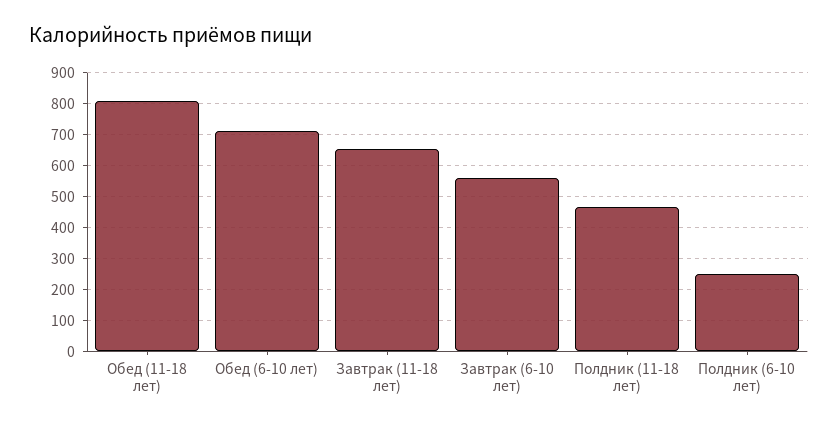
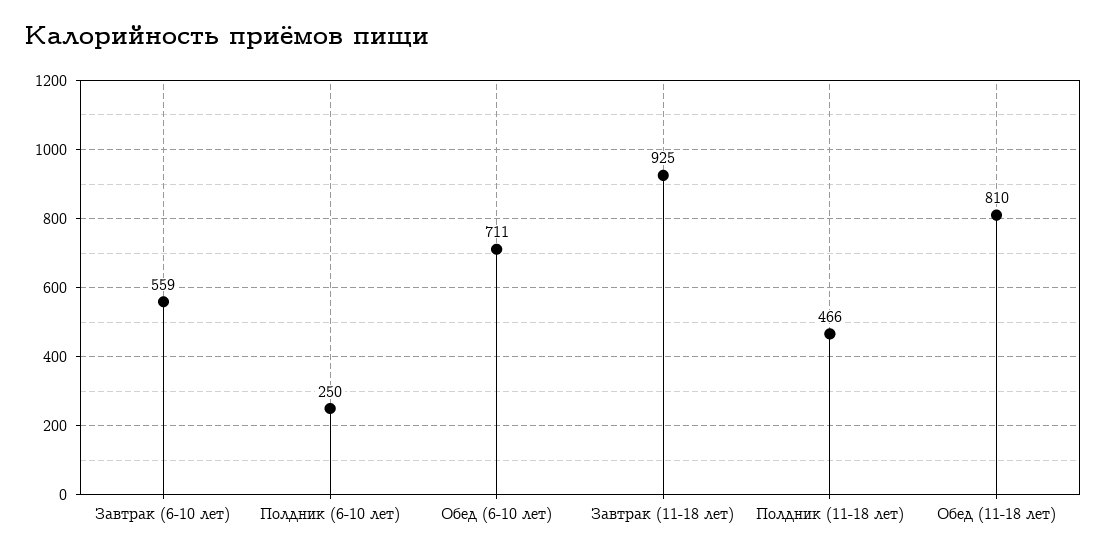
  {
    "Обед (11-18 лет)": 810,
    "Обед (6-10 лет)": 711,
-   "Завтрак (11-18 лет)": 660,
+   "Завтрак (11-18 лет)": 925,
    "Завтрак (6-10 лет)": 559,
    "Полдник (11-18 лет)": 466,
    "Полдник (6-10 лет)": 250
  }

